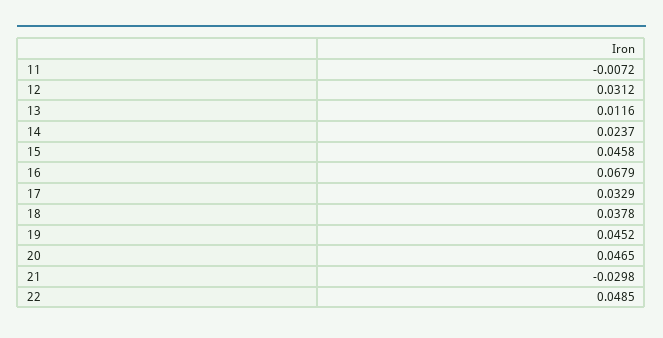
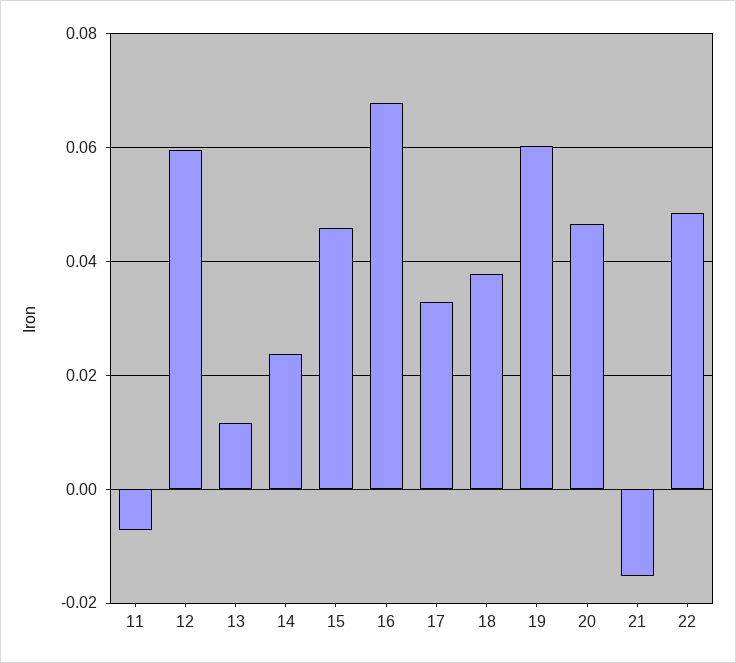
  {
    "11": -0.0072,
-   "12": 0.0312,
+   "12": 0.06,
    "13": 0.0116,
    "14": 0.0237,
    "15": 0.0458,
    "16": 0.0679,
    "17": 0.0329,
    "18": 0.0378,
-   "19": 0.0452,
+   "19": 0.06,
    "20": 0.0465,
-   "21": -0.0298,
+   "21": -0.016,
    "22": 0.0485
  }

